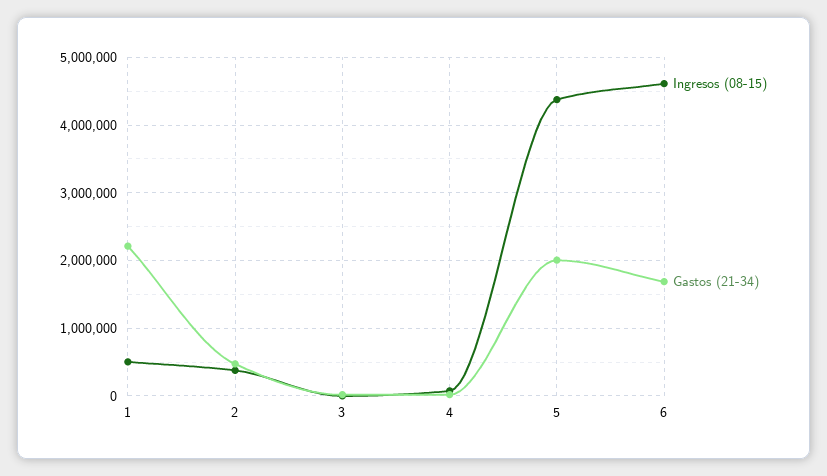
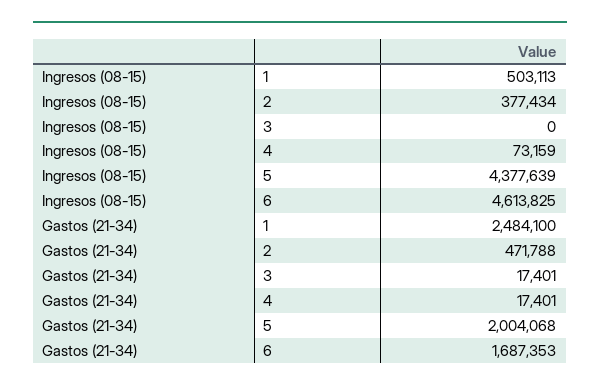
  {
    "Ingresos (08-15)": {
      "1": 503113,
      "2": 377434,
      "3": 0,
      "4": 73159,
      "5": 4377639,
      "6": 4613825
    },
    "Gastos (21-34)": {
-     "1": 2200000,
+     "1": 2484100,
      "2": 471788,
      "3": 17401,
      "4": 17401,
      "5": 2004068,
      "6": 1687353
    }
  }

